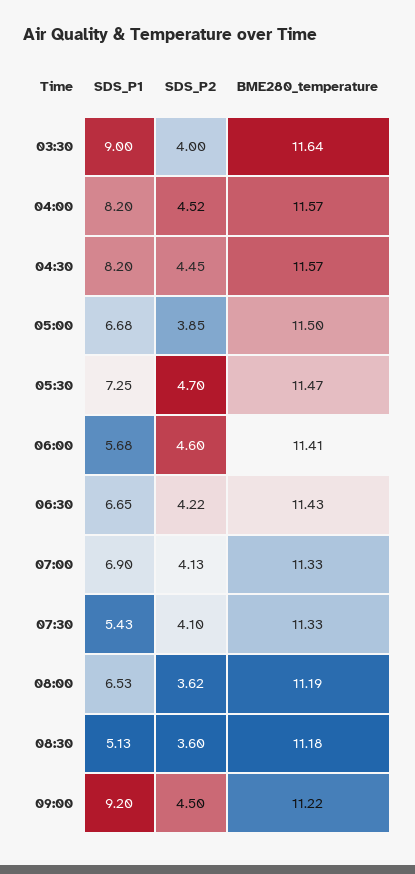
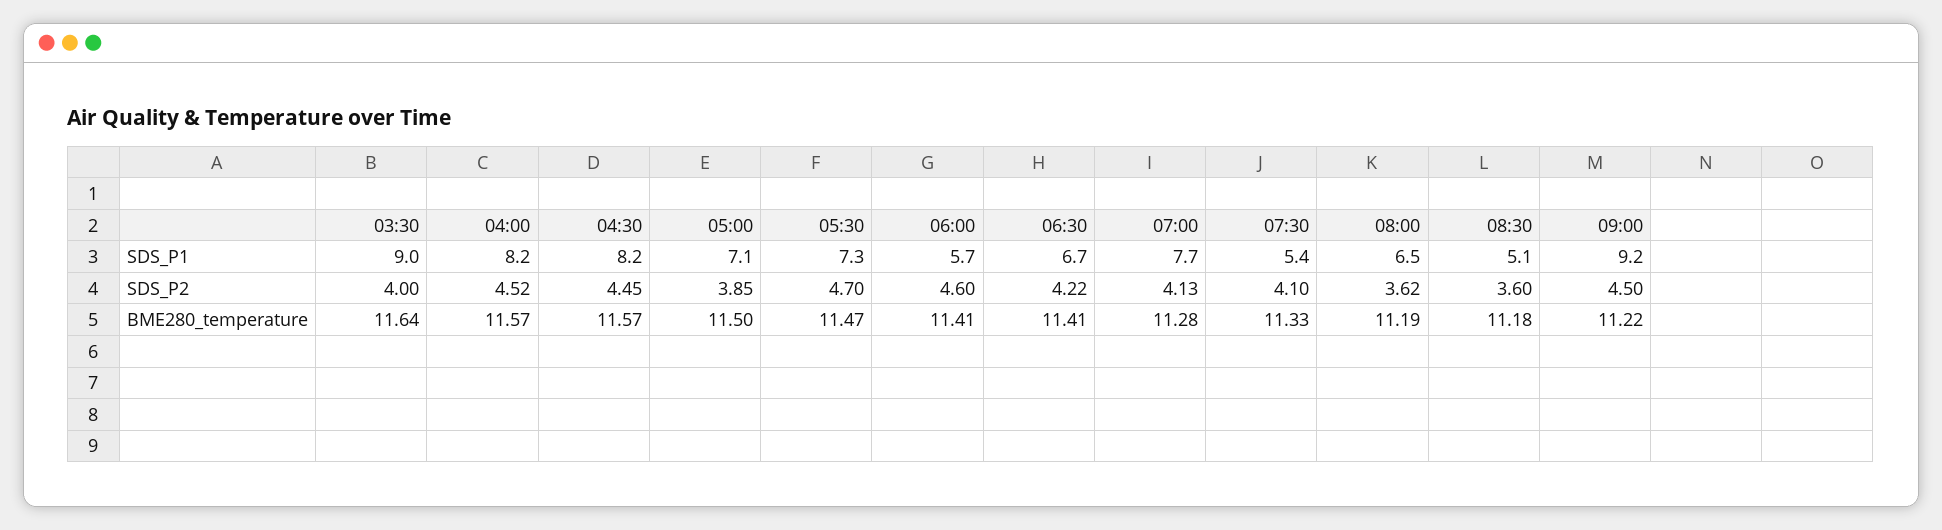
  {
    "SDS_P1": {
      "03:30": 9,
      "04:00": 8.2,
      "04:30": 8.2,
-     "05:00": 6.68,
+     "05:00": 7.1,
      "05:30": 7.25,
      "06:00": 5.68,
      "06:30": 6.65,
-     "07:00": 6.9,
+     "07:00": 7.7,
      "07:30": 5.43,
      "08:00": 6.53,
      "08:30": 5.13,
      "09:00": 9.2
    },
    "SDS_P2": {
      "03:30": 4,
      "04:00": 4.52,
      "04:30": 4.45,
      "05:00": 3.85,
      "05:30": 4.7,
      "06:00": 4.6,
      "06:30": 4.22,
      "07:00": 4.13,
      "07:30": 4.1,
      "08:00": 3.62,
      "08:30": 3.6,
      "09:00": 4.5
    },
    "BME280_temperature": {
      "03:30": 11.64,
      "04:00": 11.57,
      "04:30": 11.57,
      "05:00": 11.5,
      "05:30": 11.47,
      "06:00": 11.41,
-     "06:30": 11.43,
+     "06:30": 11.41,
-     "07:00": 11.33,
+     "07:00": 11.28,
      "07:30": 11.33,
      "08:00": 11.19,
      "08:30": 11.18,
      "09:00": 11.22
    }
  }

